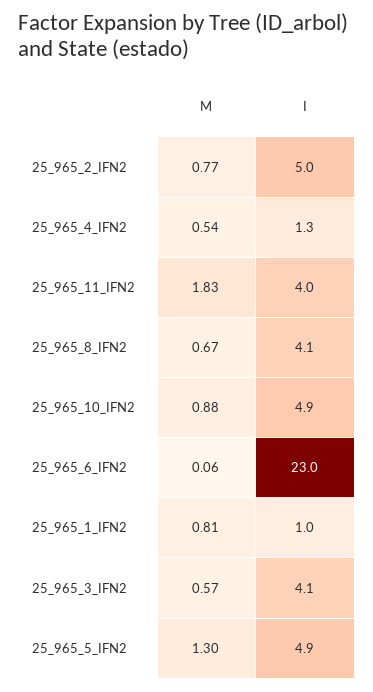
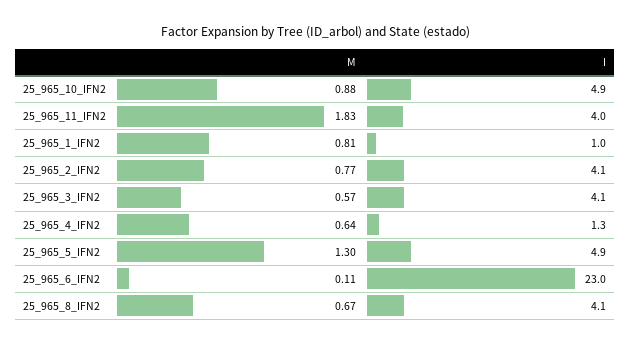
  {
    "M": {
      "25_965_2_IFN2": 0.77,
-     "25_965_4_IFN2": 0.54,
+     "25_965_4_IFN2": 0.64,
      "25_965_11_IFN2": 1.83,
      "25_965_8_IFN2": 0.67,
      "25_965_10_IFN2": 0.88,
-     "25_965_6_IFN2": 0.06,
+     "25_965_6_IFN2": 0.11,
      "25_965_1_IFN2": 0.81,
      "25_965_3_IFN2": 0.57,
      "25_965_5_IFN2": 1.3
    },
    "I": {
-     "25_965_2_IFN2": 5,
+     "25_965_2_IFN2": 4.1,
      "25_965_4_IFN2": 1.3,
      "25_965_11_IFN2": 4,
      "25_965_8_IFN2": 4.1,
      "25_965_10_IFN2": 4.9,
      "25_965_6_IFN2": 23,
      "25_965_1_IFN2": 1,
      "25_965_3_IFN2": 4.1,
      "25_965_5_IFN2": 4.9
    }
  }

